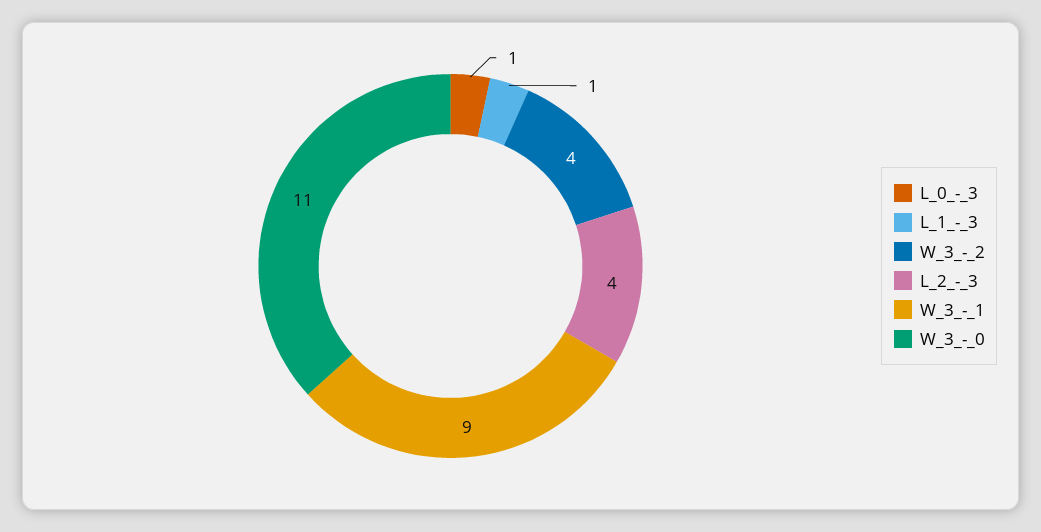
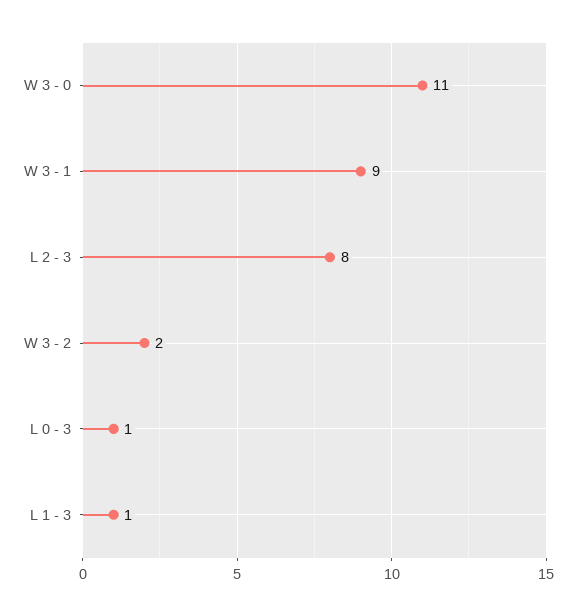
  {
    "L_0_-_3": 1,
    "L_1_-_3": 1,
-   "W_3_-_2": 4,
+   "W_3_-_2": 2,
-   "L_2_-_3": 4,
+   "L_2_-_3": 8,
    "W_3_-_1": 9,
    "W_3_-_0": 11
  }

